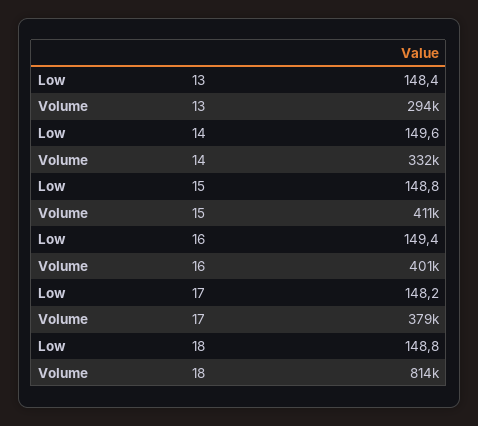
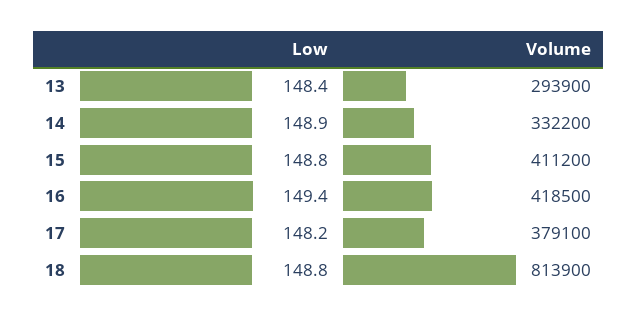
  {
    "Low": {
      "13": 148.4,
-     "14": 149.6,
+     "14": 148.9,
      "15": 148.8,
      "16": 149.4,
      "17": 148.2,
      "18": 148.8
    },
    "Volume": {
      "13": 293900,
      "14": 332200,
      "15": 411200,
-     "16": 401000,
+     "16": 418500,
      "17": 379100,
      "18": 813900
    }
  }

